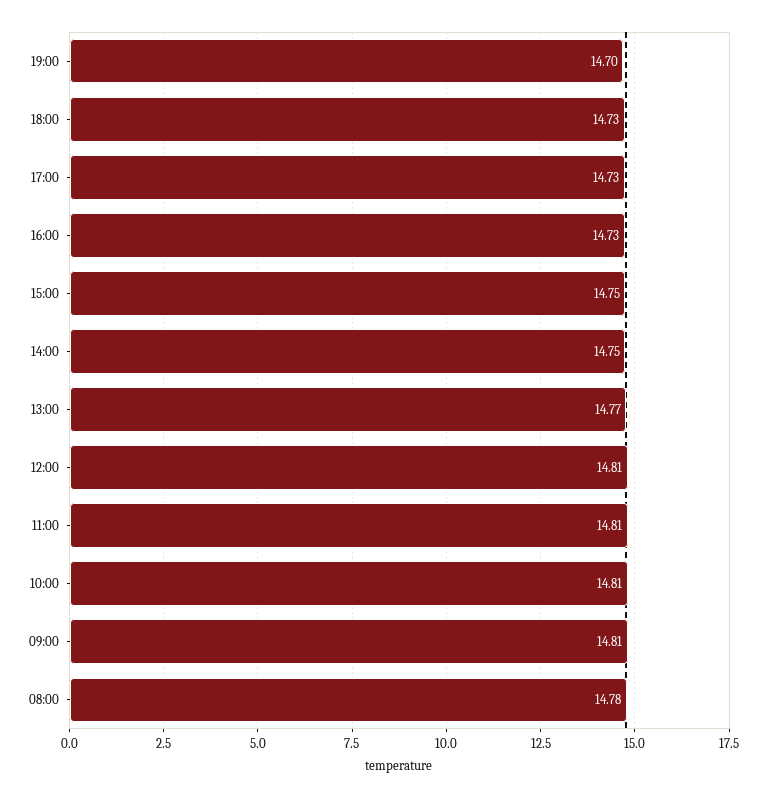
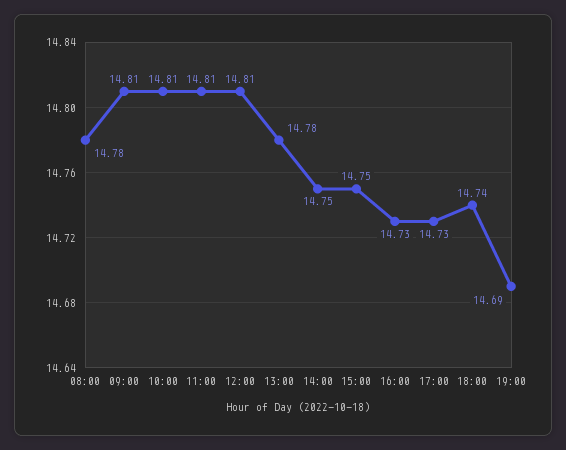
  {
-   "19:00": 14.7,
+   "19:00": 14.69,
-   "18:00": 14.73,
+   "18:00": 14.74,
    "17:00": 14.73,
    "16:00": 14.73,
    "15:00": 14.75,
    "14:00": 14.75,
-   "13:00": 14.77,
+   "13:00": 14.78,
    "12:00": 14.81,
    "11:00": 14.81,
    "10:00": 14.81,
    "09:00": 14.81,
    "08:00": 14.78
  }

